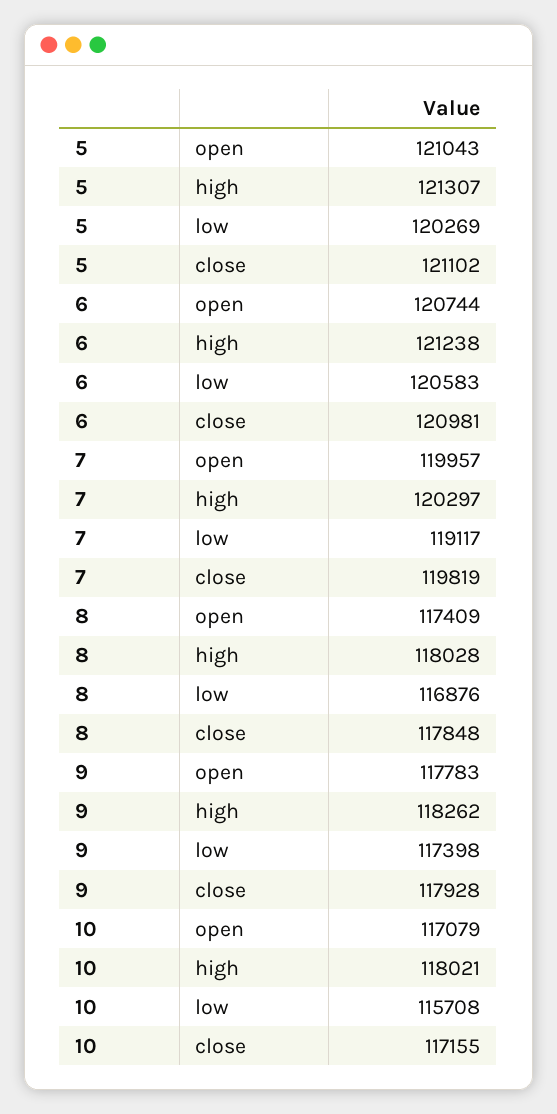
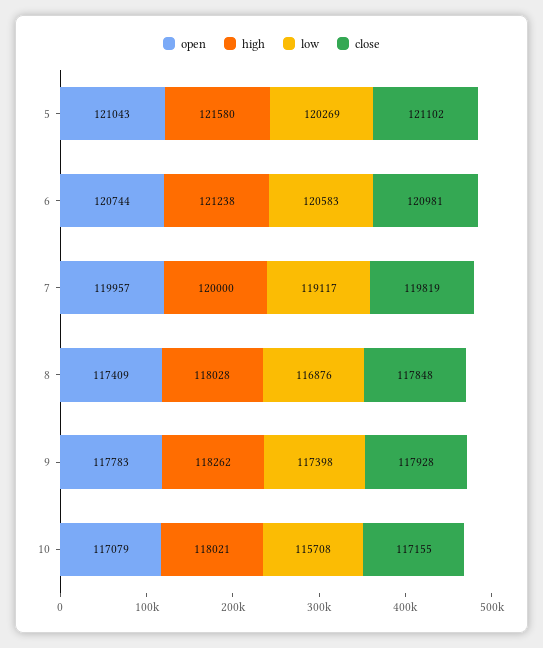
  {
    "open": {
      "5": 121043,
      "6": 120744,
      "7": 119957,
      "8": 117409,
      "9": 117783,
      "10": 117079
    },
    "high": {
-     "5": 121307,
+     "5": 121580,
      "6": 121238,
-     "7": 120297,
+     "7": 120000,
      "8": 118028,
      "9": 118262,
      "10": 118021
    },
    "low": {
      "5": 120269,
      "6": 120583,
      "7": 119117,
      "8": 116876,
      "9": 117398,
      "10": 115708
    },
    "close": {
      "5": 121102,
      "6": 120981,
      "7": 119819,
      "8": 117848,
      "9": 117928,
      "10": 117155
    }
  }

